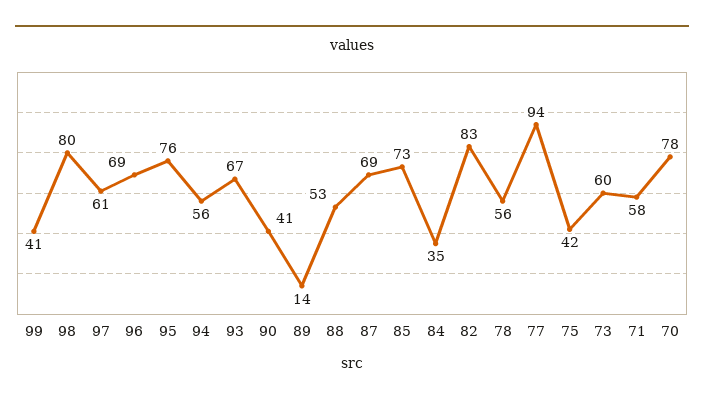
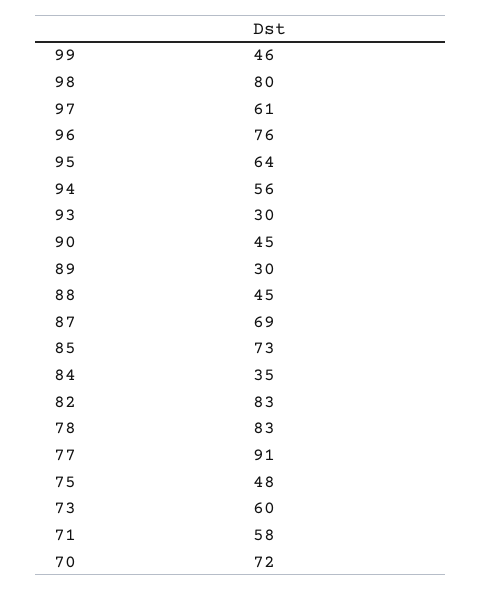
  {
-   "99": 41,
+   "99": 46,
    "98": 80,
    "97": 61,
-   "96": 69,
+   "96": 76,
-   "95": 76,
+   "95": 64,
    "94": 56,
-   "93": 67,
+   "93": 30,
-   "90": 41,
+   "90": 45,
-   "89": 14,
+   "89": 30,
-   "88": 53,
+   "88": 45,
    "87": 69,
    "85": 73,
    "84": 35,
    "82": 83,
-   "78": 56,
+   "78": 83,
-   "77": 94,
+   "77": 91,
-   "75": 42,
+   "75": 48,
    "73": 60,
    "71": 58,
-   "70": 78
+   "70": 72
  }

